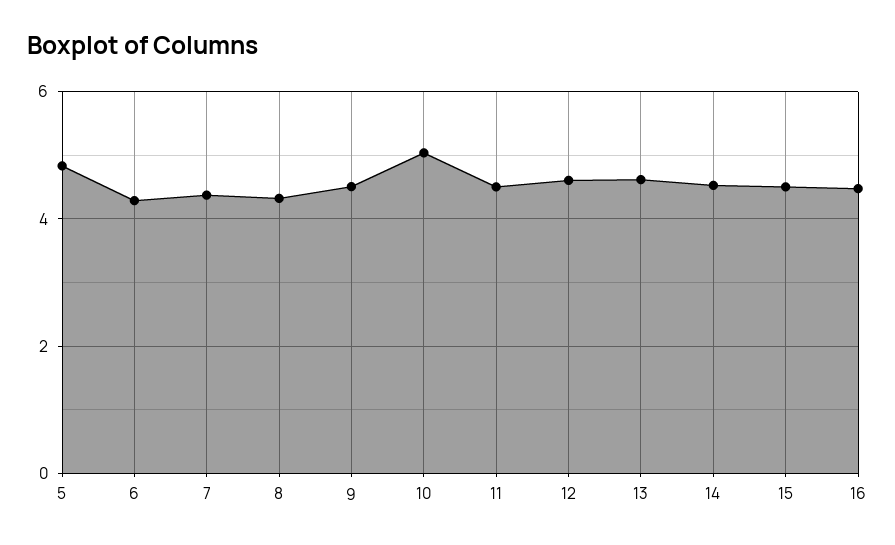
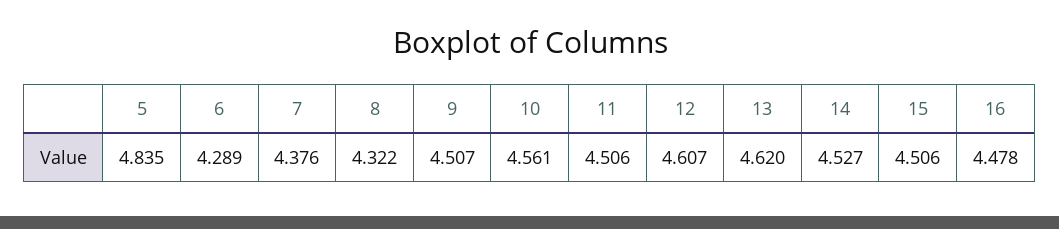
  {
    "5": 4.835,
    "6": 4.289,
    "7": 4.376,
    "8": 4.322,
    "9": 4.507,
-   "10": 5,
+   "10": 4.561,
    "11": 4.506,
    "12": 4.607,
    "13": 4.62,
    "14": 4.527,
    "15": 4.506,
    "16": 4.478
  }

